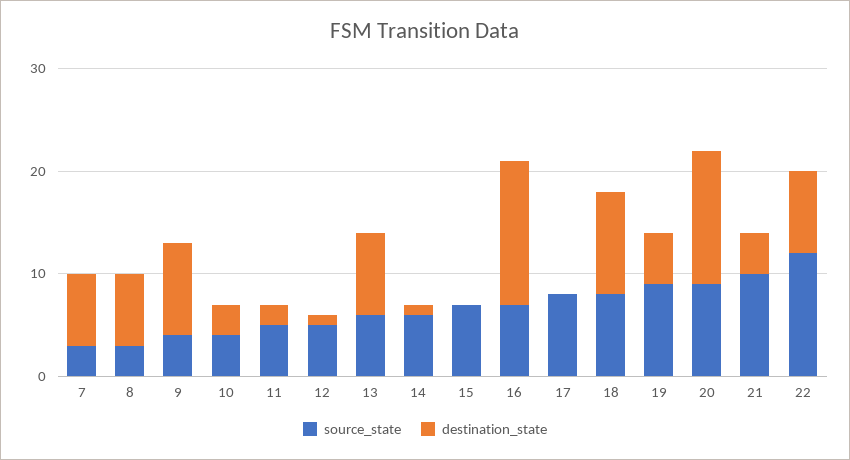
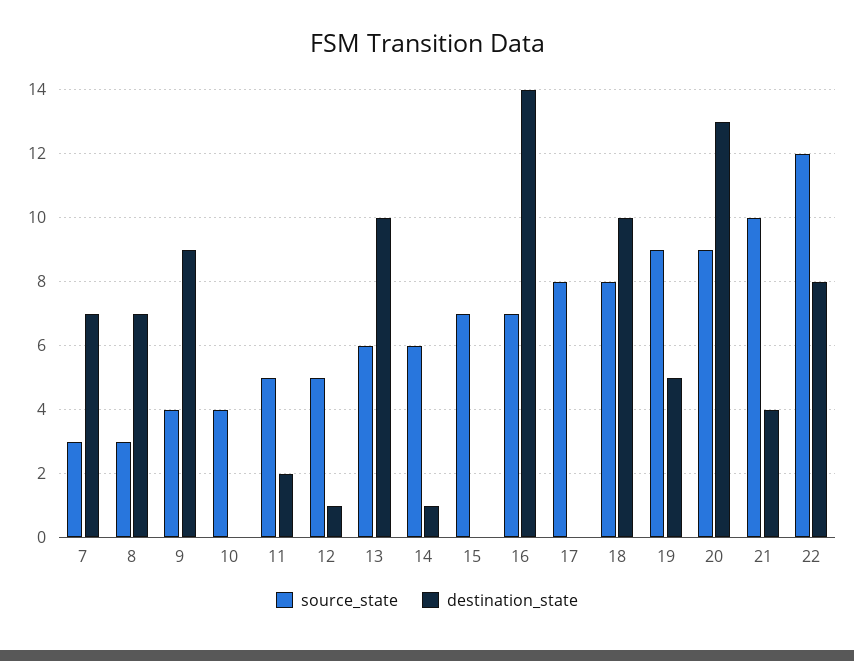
  {
    "source_state": {
      "7": 3,
      "8": 3,
      "9": 4,
      "10": 4,
      "11": 5,
      "12": 5,
      "13": 6,
      "14": 6,
      "15": 7,
      "16": 7,
      "17": 8,
      "18": 8,
      "19": 9,
      "20": 9,
      "21": 10,
      "22": 12
    },
    "destination_state": {
      "7": 7,
      "8": 7,
      "9": 9,
-     "10": 3,
+     "10": 0,
      "11": 2,
      "12": 1,
-     "13": 8,
+     "13": 10,
      "14": 1,
      "15": 0,
      "16": 14,
      "17": 0,
      "18": 10,
      "19": 5,
      "20": 13,
      "21": 4,
      "22": 8
    }
  }

